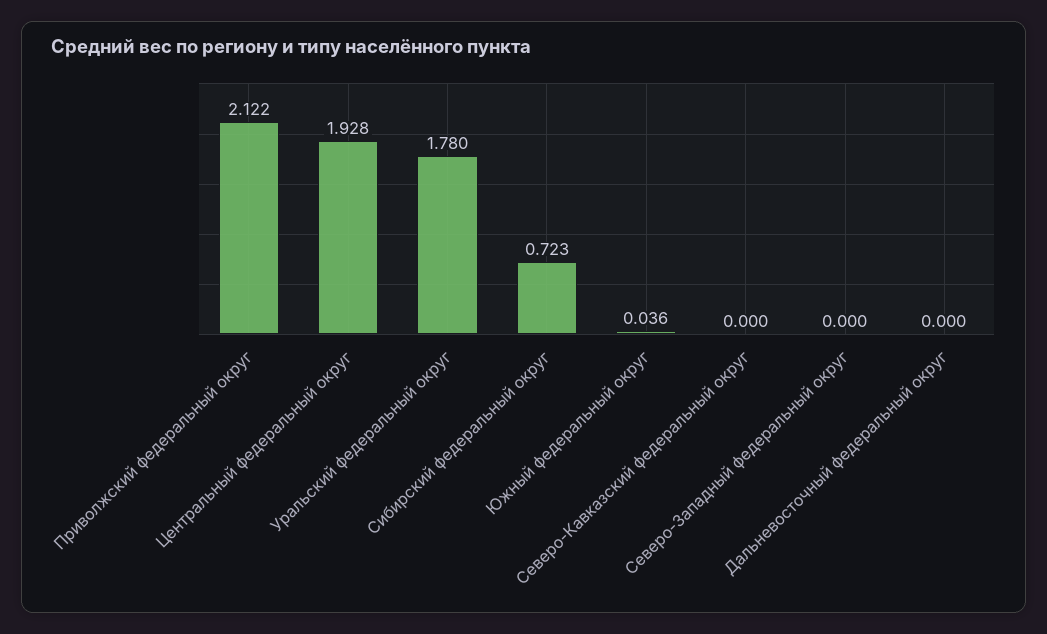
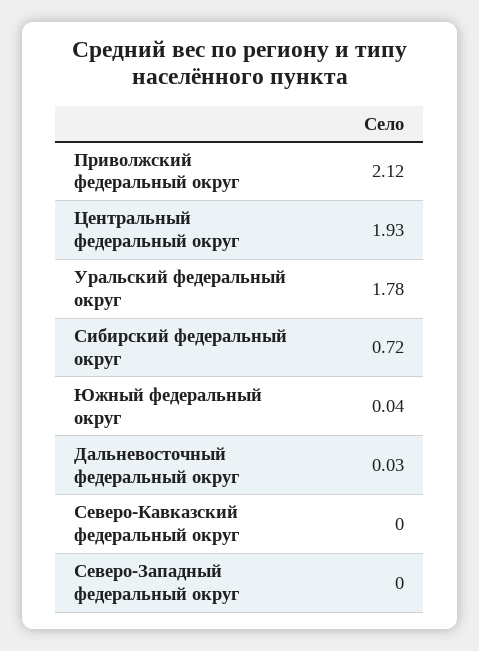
  {
    "Приволжский федеральный округ": 2.122,
    "Центральный федеральный округ": 1.928,
    "Уральский федеральный округ": 1.78,
    "Сибирский федеральный округ": 0.723,
    "Южный федеральный округ": 0.036,
    "Северо-Кавказский федеральный округ": 0,
    "Северо-Западный федеральный округ": 0,
-   "Дальневосточный федеральный округ": 0
+   "Дальневосточный федеральный округ": 0.03
  }

